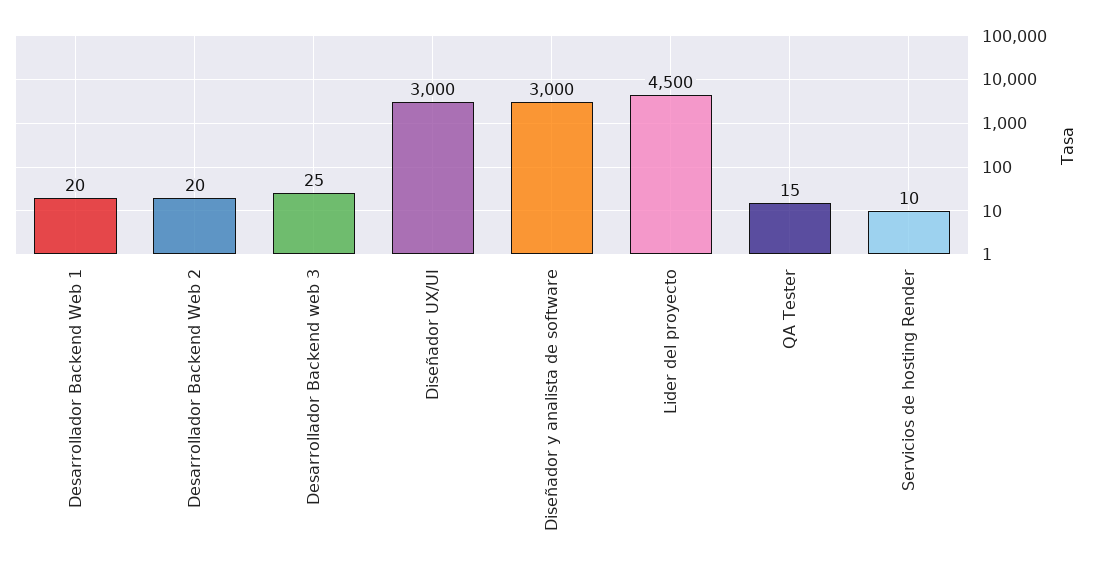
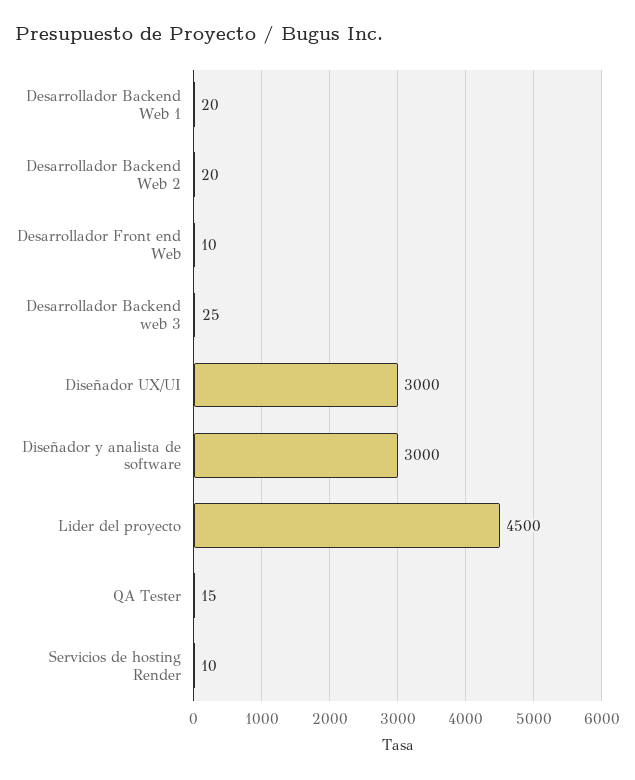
  {
    "Desarrollador Backend Web 1": 20,
    "Desarrollador Backend Web 2": 20,
    "Desarrollador Backend web 3": 25,
    "Diseñador UX/UI": 3000,
    "Diseñador y analista de software": 3000,
    "Lider del proyecto": 4500,
    "QA Tester": 15,
-   "Servicios de hosting Render": 10
+   "Servicios de hosting Render": 10,
+   "Desarrollador Front end Web": 10
  }

